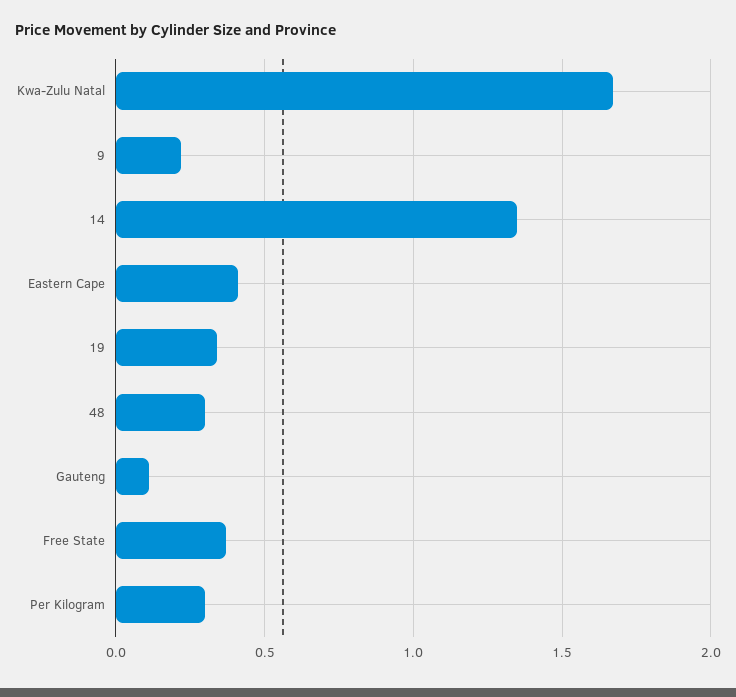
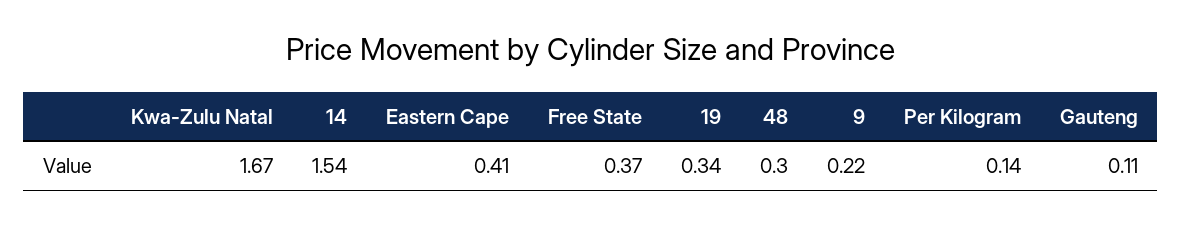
  {
    "Kwa-Zulu Natal": 1.67,
    "9": 0.22,
-   "14": 1.35,
+   "14": 1.54,
    "Eastern Cape": 0.41,
    "19": 0.34,
    "48": 0.3,
    "Gauteng": 0.11,
    "Free State": 0.37,
-   "Per Kilogram": 0.3
+   "Per Kilogram": 0.14
  }

